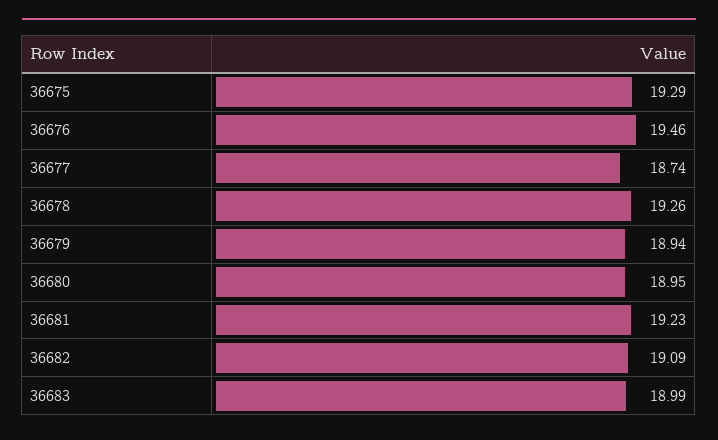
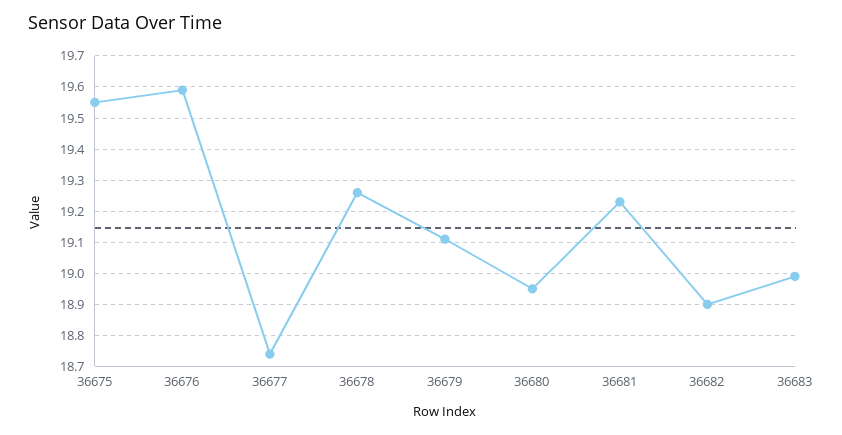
  {
-   "36675": 19.29,
+   "36675": 19.55,
-   "36676": 19.46,
+   "36676": 19.6,
    "36677": 18.74,
    "36678": 19.26,
-   "36679": 18.94,
+   "36679": 19.1,
    "36680": 18.95,
    "36681": 19.23,
-   "36682": 19.09,
+   "36682": 18.9,
    "36683": 18.99
  }

